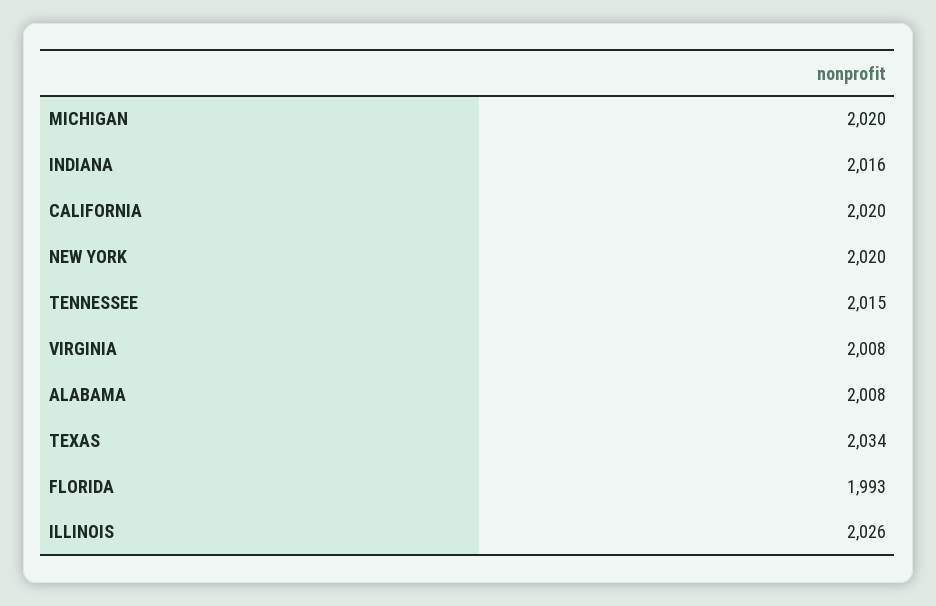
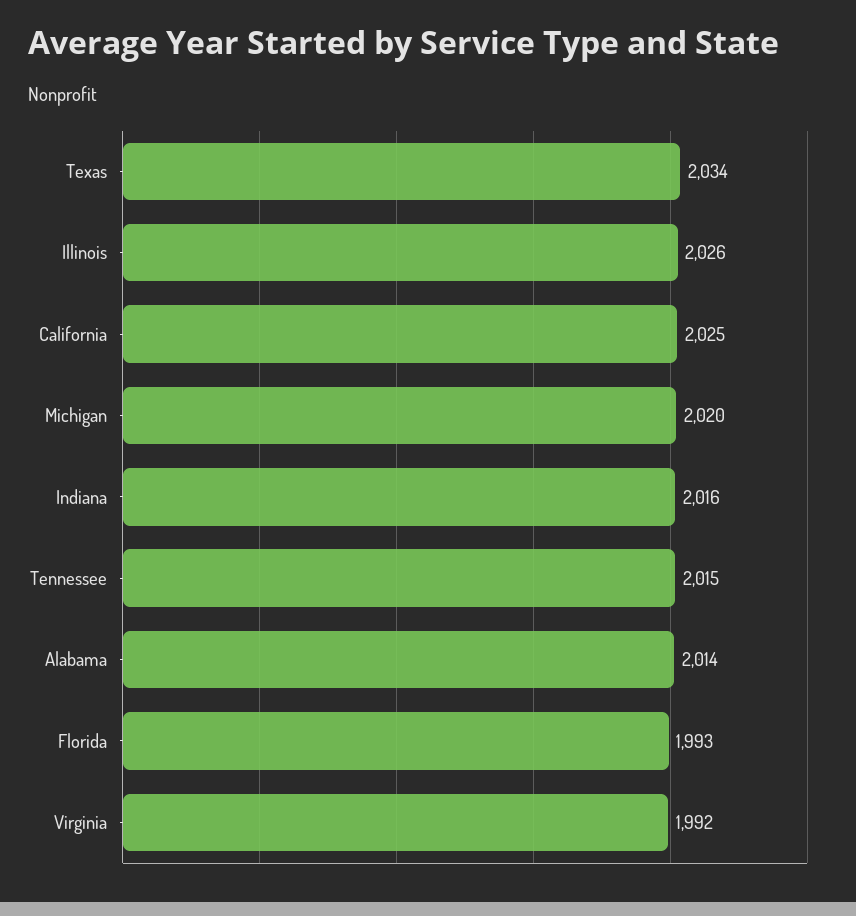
  {
    "MICHIGAN": 2020,
    "INDIANA": 2016,
-   "CALIFORNIA": 2020,
+   "CALIFORNIA": 2025,
-   "NEW YORK": 2020,
    "TENNESSEE": 2015,
-   "VIRGINIA": 2008,
+   "VIRGINIA": 1992,
-   "ALABAMA": 2008,
+   "ALABAMA": 2014,
    "TEXAS": 2034,
    "FLORIDA": 1993,
    "ILLINOIS": 2026
  }

